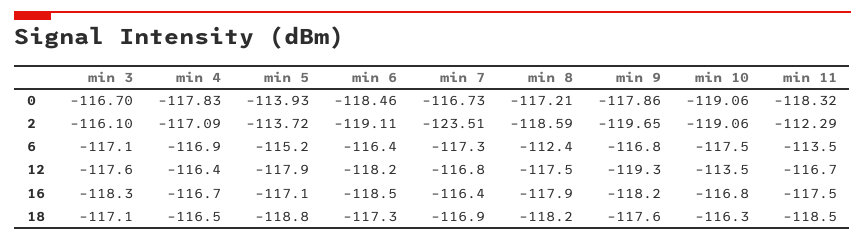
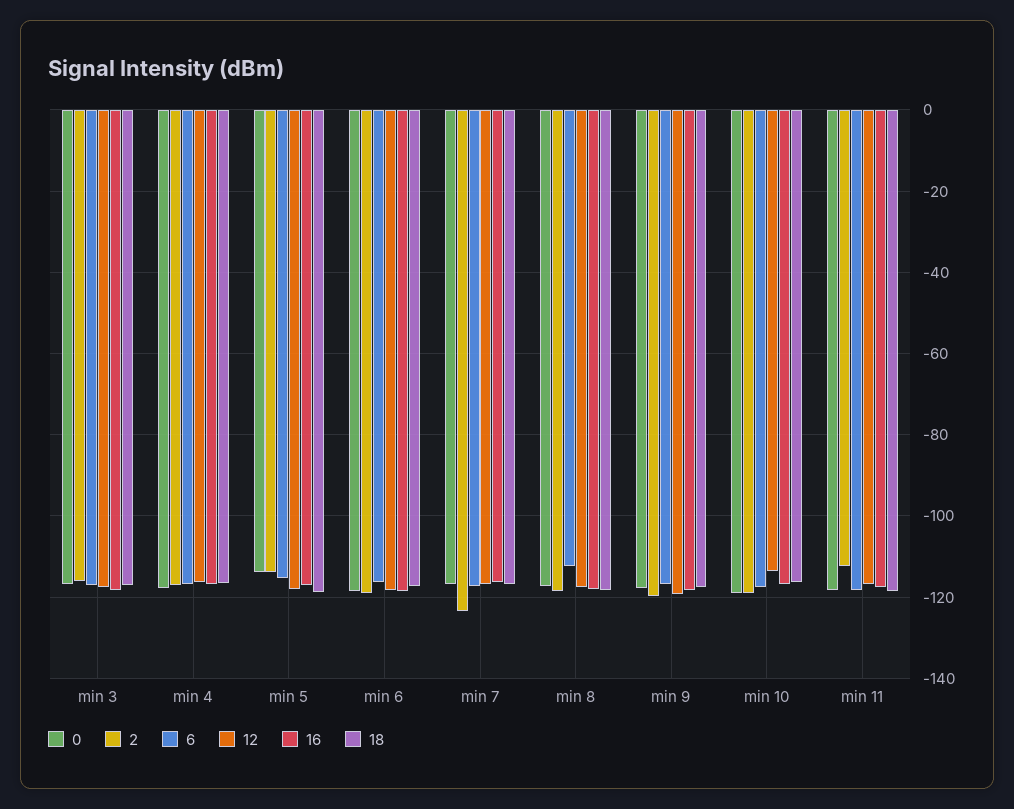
  {
    "0": {
      "min 3": -116.7,
      "min 4": -117.83,
      "min 5": -113.93,
      "min 6": -118.46,
      "min 7": -116.73,
      "min 8": -117.21,
      "min 9": -117.86,
      "min 10": -119.06,
      "min 11": -118.32
    },
    "2": {
      "min 3": -116.1,
      "min 4": -117.09,
      "min 5": -113.72,
      "min 6": -119.11,
      "min 7": -123.51,
      "min 8": -118.59,
      "min 9": -119.65,
      "min 10": -119.06,
      "min 11": -112.29
    },
    "6": {
      "min 3": -117.1,
      "min 4": -116.9,
      "min 5": -115.2,
      "min 6": -116.4,
      "min 7": -117.3,
      "min 8": -112.4,
      "min 9": -116.8,
      "min 10": -117.5,
-     "min 11": -113.5
+     "min 11": -118
    },
    "12": {
      "min 3": -117.6,
      "min 4": -116.4,
      "min 5": -117.9,
      "min 6": -118.2,
      "min 7": -116.8,
      "min 8": -117.5,
      "min 9": -119.3,
      "min 10": -113.5,
      "min 11": -116.7
    },
    "16": {
      "min 3": -118.3,
      "min 4": -116.7,
      "min 5": -117.1,
      "min 6": -118.5,
      "min 7": -116.4,
      "min 8": -117.9,
      "min 9": -118.2,
      "min 10": -116.8,
      "min 11": -117.5
    },
    "18": {
      "min 3": -117.1,
      "min 4": -116.5,
      "min 5": -118.8,
      "min 6": -117.3,
      "min 7": -116.9,
      "min 8": -118.2,
      "min 9": -117.6,
      "min 10": -116.3,
      "min 11": -118.5
    }
  }

